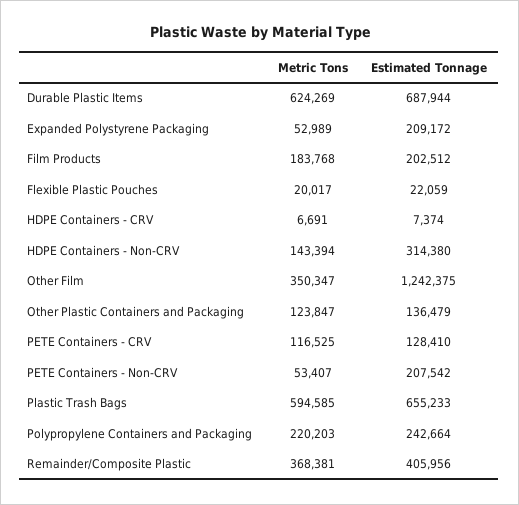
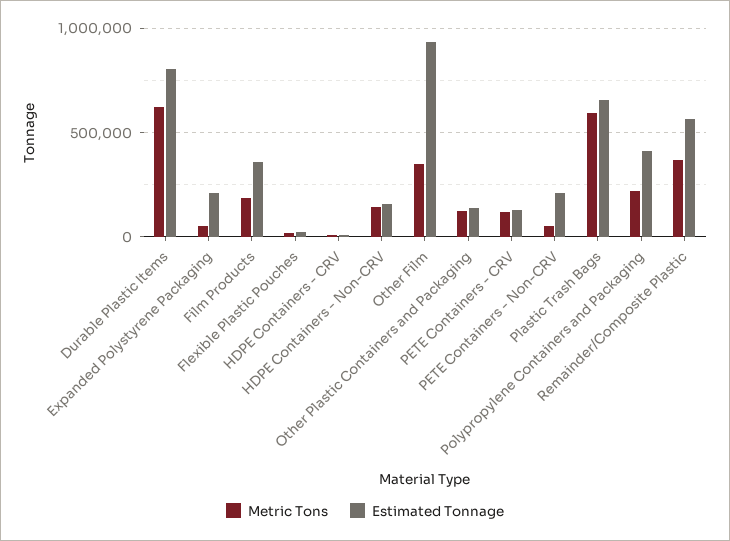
  {
    "Metric Tons": {
      "Durable Plastic Items": 624269,
      "Expanded Polystyrene Packaging": 52989,
      "Film Products": 183768,
      "Flexible Plastic Pouches": 20017,
      "HDPE Containers - CRV": 6691,
      "HDPE Containers - Non-CRV": 143394,
      "Other Film": 350347,
      "Other Plastic Containers and Packaging": 123847,
      "PETE Containers - CRV": 116525,
      "PETE Containers - Non-CRV": 53407,
      "Plastic Trash Bags": 594585,
      "Polypropylene Containers and Packaging": 220203,
      "Remainder/Composite Plastic": 368381
    },
    "Estimated Tonnage": {
-     "Durable Plastic Items": 687944,
+     "Durable Plastic Items": 800000,
      "Expanded Polystyrene Packaging": 209172,
-     "Film Products": 202512,
+     "Film Products": 350000,
      "Flexible Plastic Pouches": 22059,
      "HDPE Containers - CRV": 7374,
-     "HDPE Containers - Non-CRV": 314380,
+     "HDPE Containers - Non-CRV": 150000,
-     "Other Film": 1242375,
+     "Other Film": 950000,
      "Other Plastic Containers and Packaging": 136479,
      "PETE Containers - CRV": 128410,
      "PETE Containers - Non-CRV": 207542,
      "Plastic Trash Bags": 655233,
-     "Polypropylene Containers and Packaging": 242664,
+     "Polypropylene Containers and Packaging": 400000,
-     "Remainder/Composite Plastic": 405956
+     "Remainder/Composite Plastic": 550000
    }
  }

